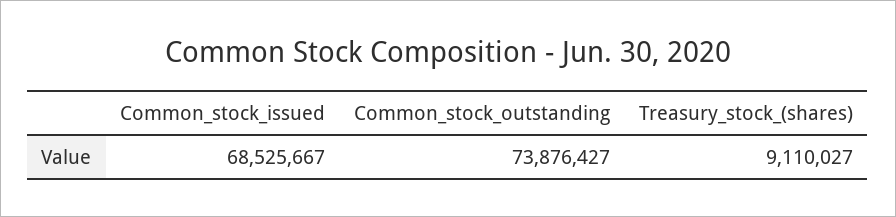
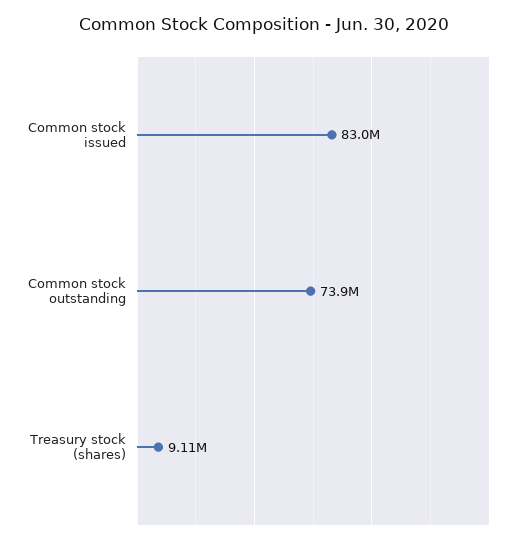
  {
-   "Common_stock_issued": 68525667,
+   "Common_stock_issued": 83000000,
    "Common_stock_outstanding": 73876427,
    "Treasury_stock_(shares)": 9110027
  }

